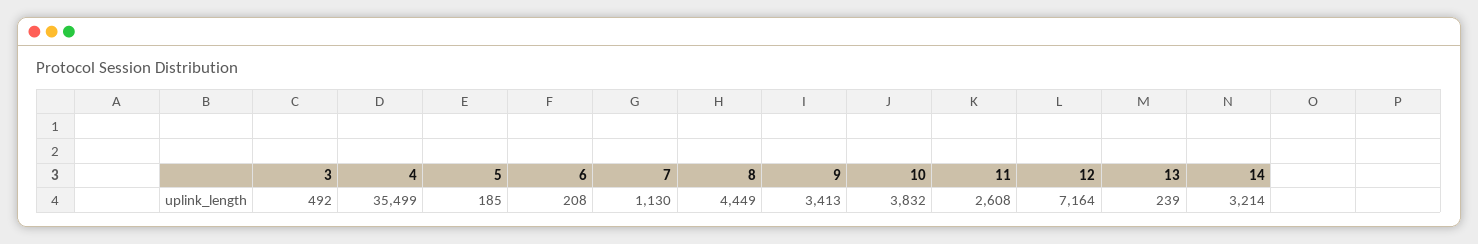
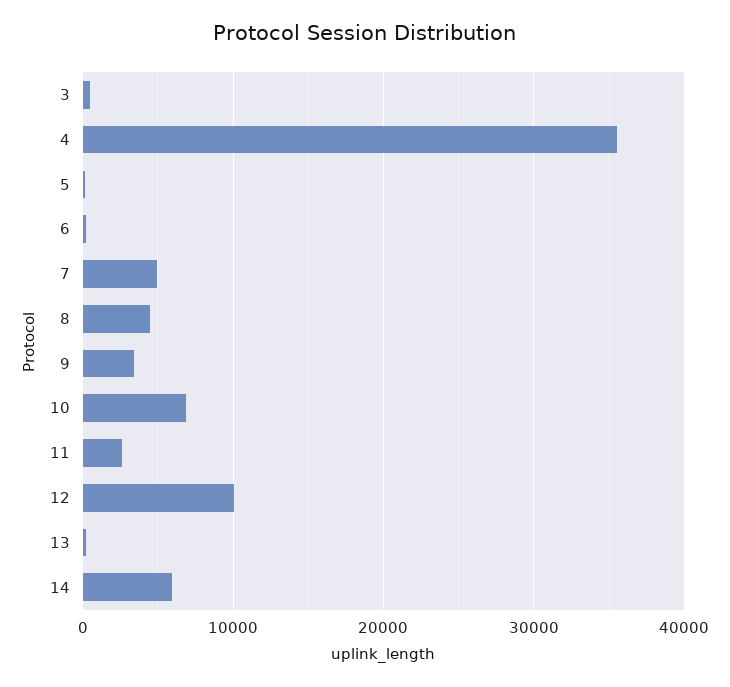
  {
    "3": 492,
    "4": 35499,
    "5": 185,
    "6": 208,
-   "7": 1130,
+   "7": 5000,
    "8": 4449,
    "9": 3413,
-   "10": 3832,
+   "10": 7000,
    "11": 2608,
-   "12": 7164,
+   "12": 10000,
    "13": 239,
-   "14": 3214
+   "14": 6000
  }

